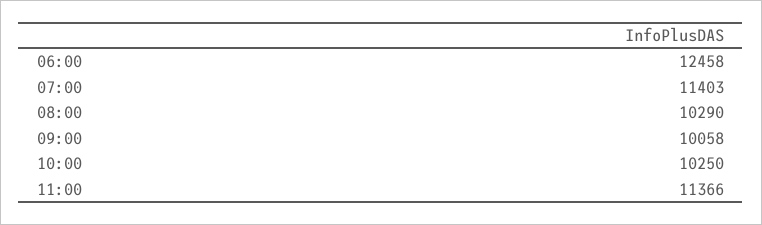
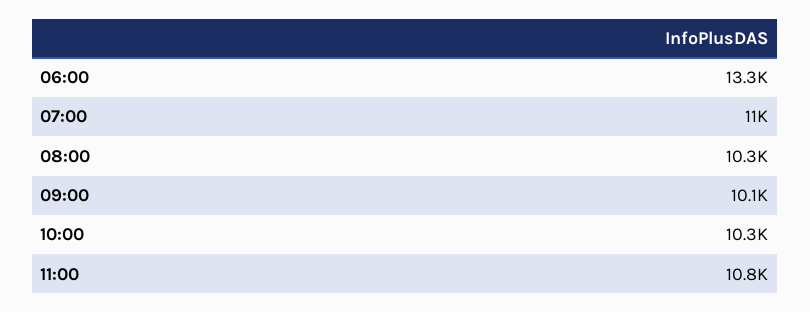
  {
-   "06:00": 12458,
+   "06:00": 13300,
-   "07:00": 11403,
+   "07:00": 11000,
    "08:00": 10290,
    "09:00": 10058,
    "10:00": 10250,
-   "11:00": 11366
+   "11:00": 10800
  }

